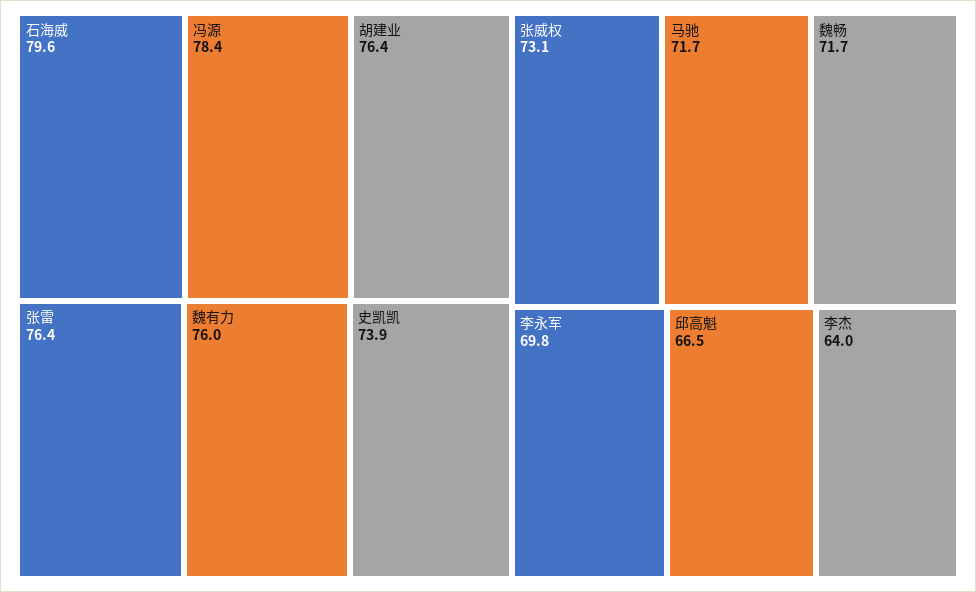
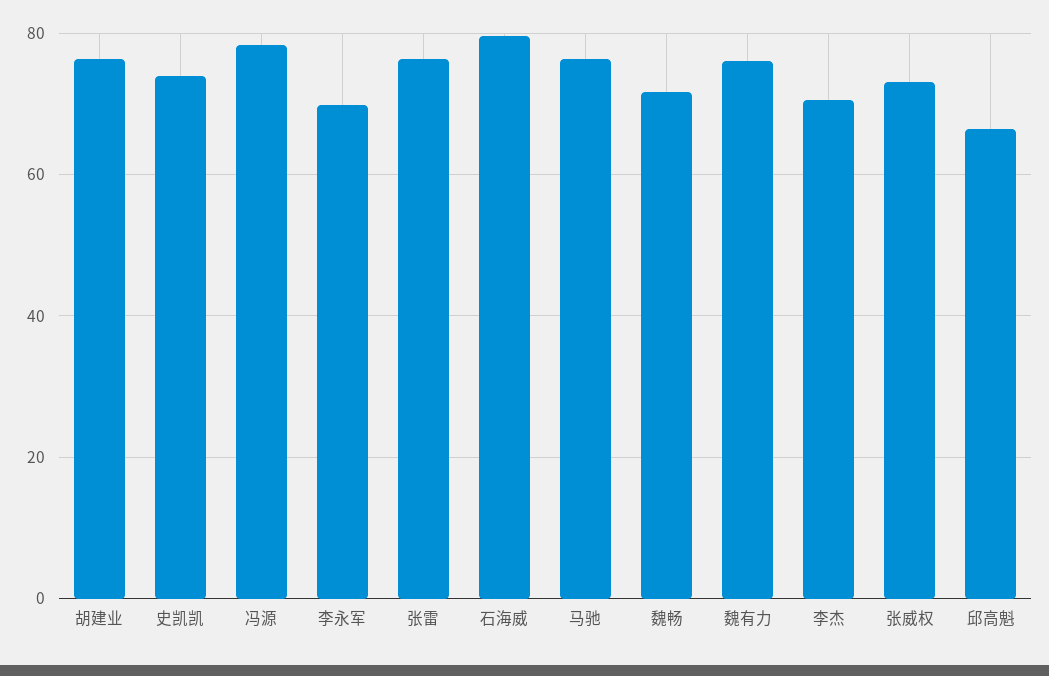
  {
    "石海威": 79.6,
    "冯源": 78.4,
    "胡建业": 76.4,
    "张雷": 76.4,
    "魏有力": 76,
    "史凯凯": 73.9,
    "张威权": 73.1,
-   "马驰": 71.7,
+   "马驰": 76,
    "魏畅": 71.7,
    "李永军": 69.8,
    "邱高魁": 66.5,
-   "李杰": 64
+   "李杰": 70
  }

